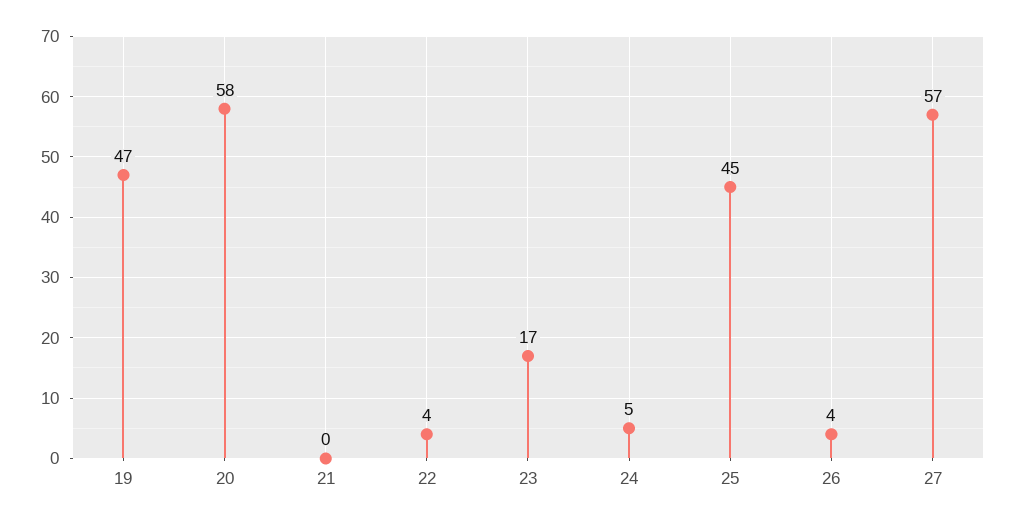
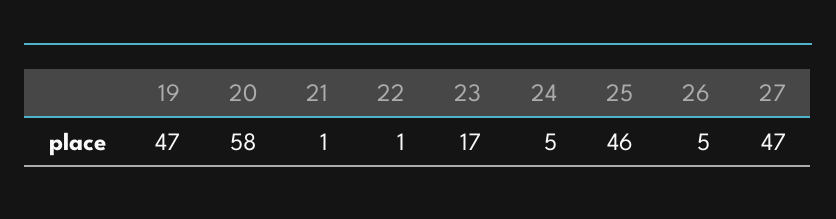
  {
    "19": 47,
    "20": 58,
-   "21": 0,
+   "21": 1,
-   "22": 4,
+   "22": 1,
    "23": 17,
    "24": 5,
-   "25": 45,
+   "25": 46,
-   "26": 4,
+   "26": 5,
-   "27": 57
+   "27": 47
  }

